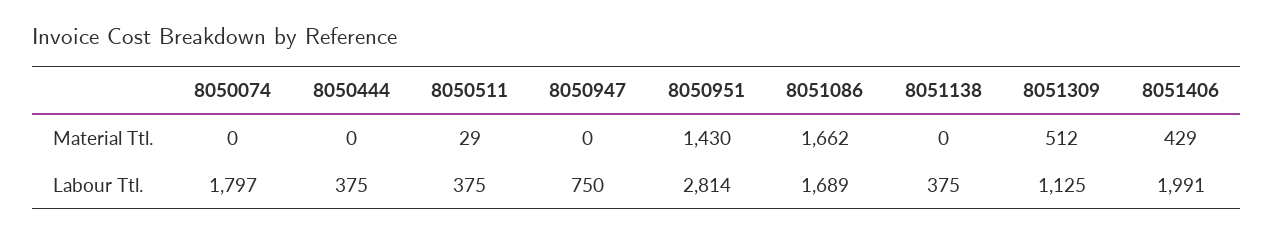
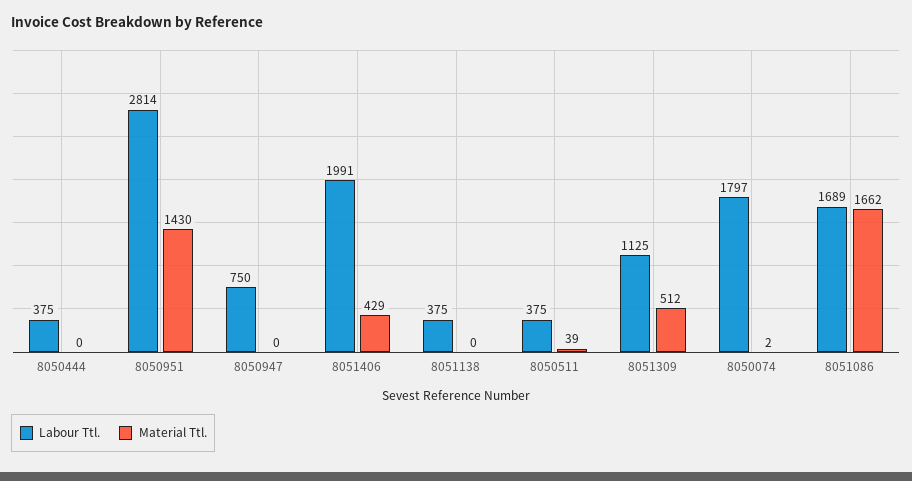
  {
    "Material Ttl.": {
-     "8050074": 0,
+     "8050074": 2,
      "8050444": 0,
-     "8050511": 29,
+     "8050511": 39,
      "8050947": 0,
      "8050951": 1430,
      "8051086": 1662,
      "8051138": 0,
      "8051309": 512,
      "8051406": 429
    },
    "Labour Ttl.": {
      "8050074": 1797,
      "8050444": 375,
      "8050511": 375,
      "8050947": 750,
      "8050951": 2814,
      "8051086": 1689,
      "8051138": 375,
      "8051309": 1125,
      "8051406": 1991
    }
  }

